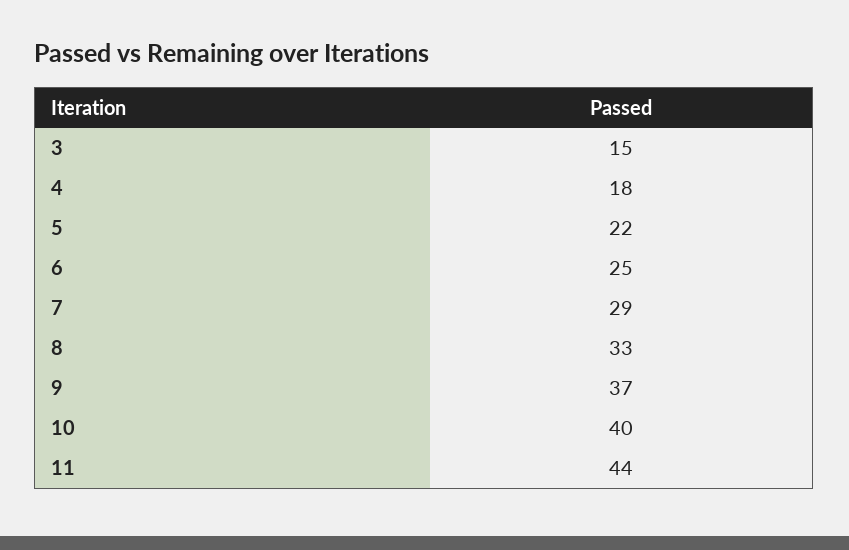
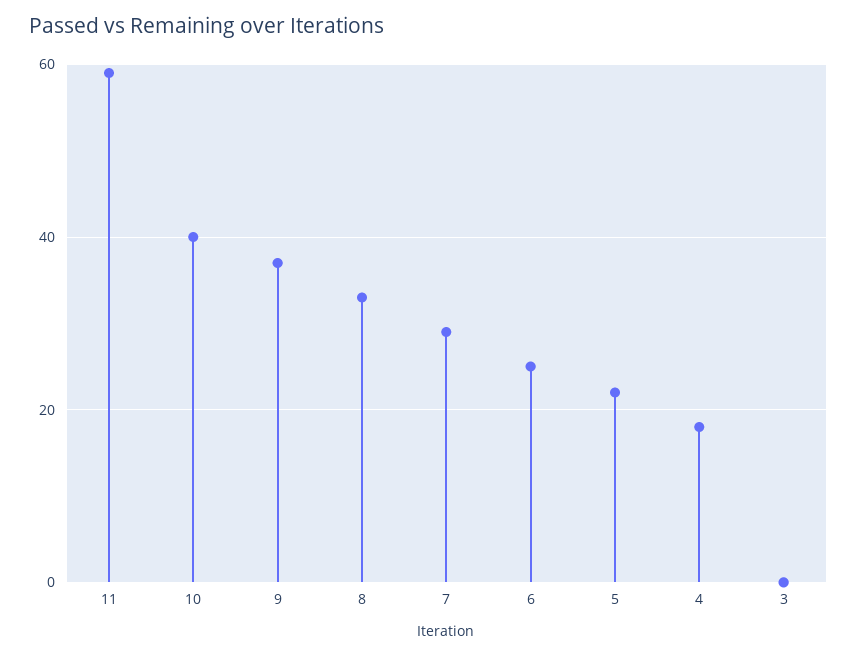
  {
-   "3": 15,
+   "3": 0,
    "4": 18,
    "5": 22,
    "6": 25,
    "7": 29,
    "8": 33,
    "9": 37,
    "10": 40,
-   "11": 44
+   "11": 60
  }

